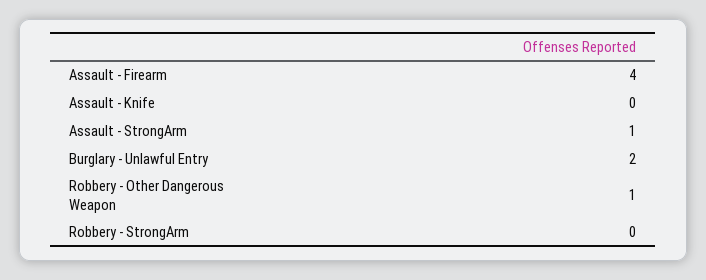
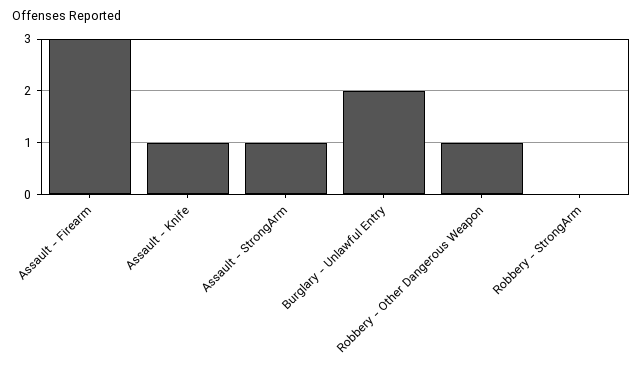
  {
-   "Assault - Firearm": 4,
+   "Assault - Firearm": 3,
-   "Assault - Knife": 0,
+   "Assault - Knife": 1,
    "Assault - StrongArm": 1,
    "Burglary - Unlawful Entry": 2,
    "Robbery - Other Dangerous Weapon": 1,
    "Robbery - StrongArm": 0
  }

